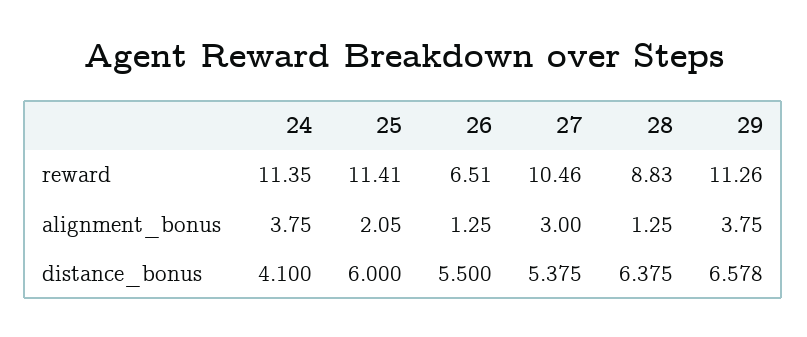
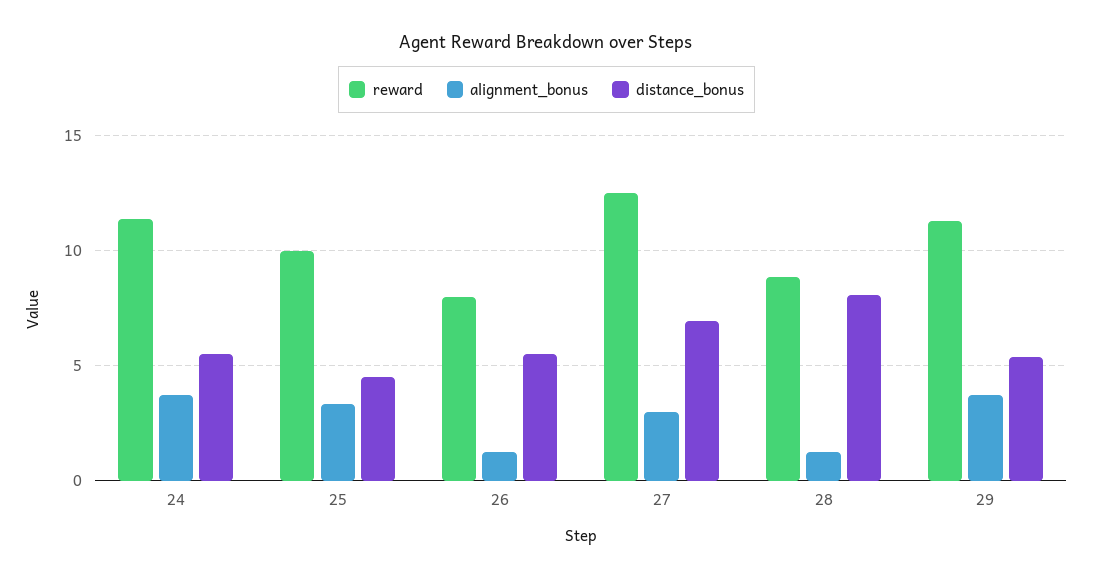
  {
    "reward": {
      "24": 11.35,
-     "25": 11.41,
+     "25": 10,
-     "26": 6.51,
+     "26": 8,
-     "27": 10.46,
+     "27": 12.5,
      "28": 8.83,
      "29": 11.26
    },
    "alignment_bonus": {
      "24": 3.75,
-     "25": 2.05,
+     "25": 3.5,
      "26": 1.25,
      "27": 3,
      "28": 1.25,
      "29": 3.75
    },
    "distance_bonus": {
-     "24": 4.1,
+     "24": 5.5,
-     "25": 6,
+     "25": 4.5,
      "26": 5.5,
-     "27": 5.375,
+     "27": 7,
-     "28": 6.375,
+     "28": 8,
-     "29": 6.578
+     "29": 5.5
    }
  }

